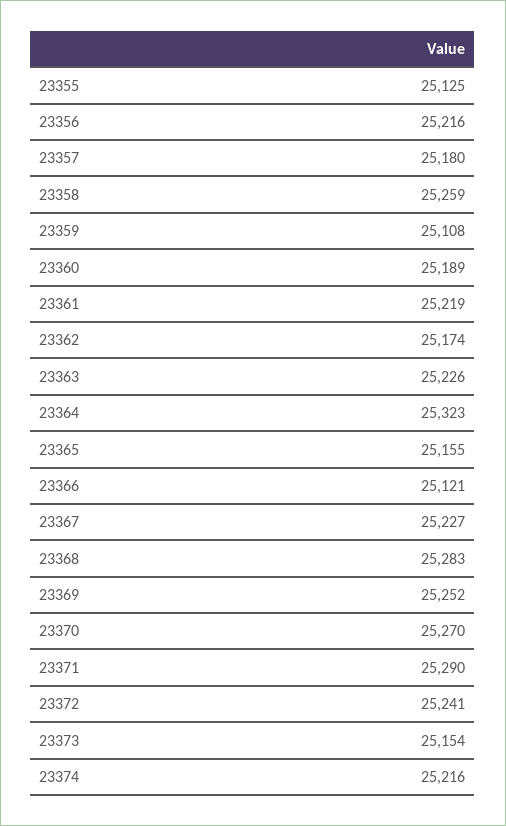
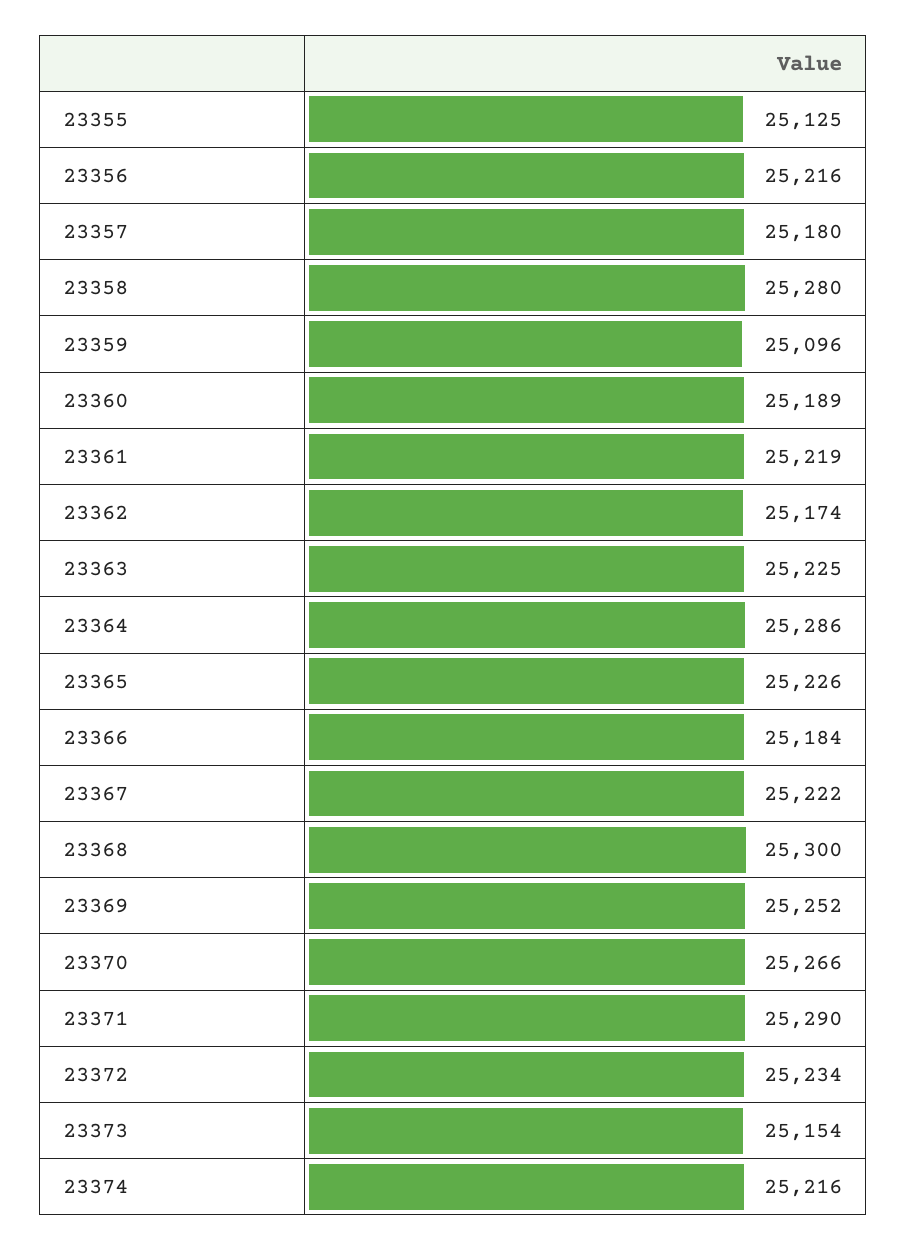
  {
    "23355": 25125,
    "23356": 25216,
    "23357": 25180,
-   "23358": 25259,
+   "23358": 25280,
-   "23359": 25108,
+   "23359": 25096,
    "23360": 25189,
    "23361": 25219,
    "23362": 25174,
-   "23363": 25226,
+   "23363": 25225,
-   "23364": 25323,
+   "23364": 25286,
-   "23365": 25155,
+   "23365": 25226,
-   "23366": 25121,
+   "23366": 25184,
-   "23367": 25227,
+   "23367": 25222,
-   "23368": 25283,
+   "23368": 25300,
    "23369": 25252,
-   "23370": 25270,
+   "23370": 25266,
    "23371": 25290,
-   "23372": 25241,
+   "23372": 25234,
    "23373": 25154,
    "23374": 25216
  }

